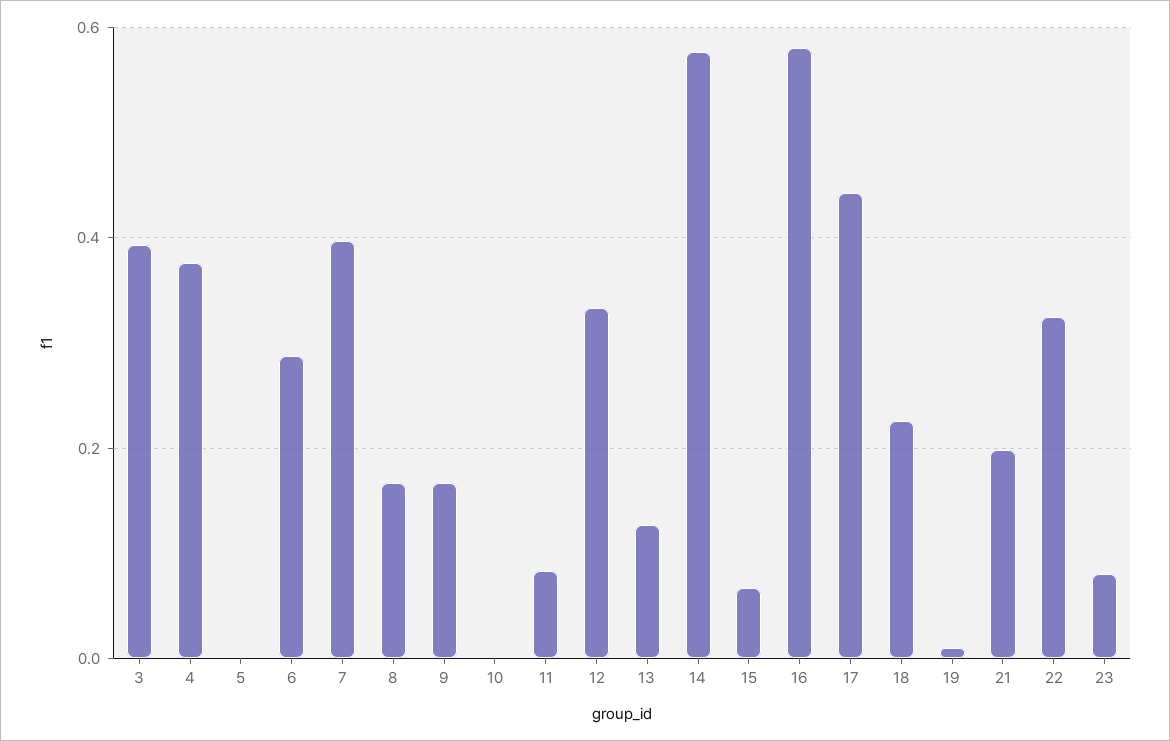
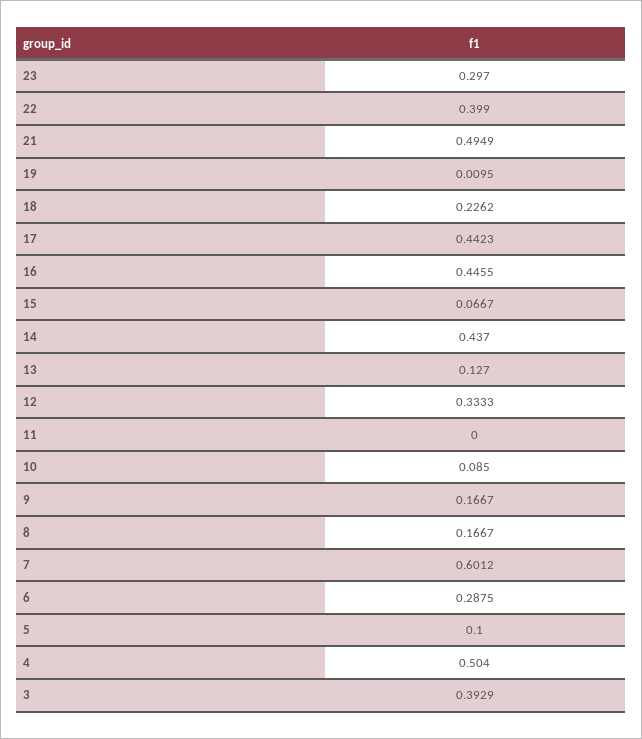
  {
    "3": 0.3929,
-   "4": 0.38,
+   "4": 0.504,
-   "5": 0,
+   "5": 0.1,
    "6": 0.2875,
-   "7": 0.4,
+   "7": 0.6012,
    "8": 0.1667,
    "9": 0.1667,
-   "10": 0,
+   "10": 0.085,
-   "11": 0.08,
+   "11": 0,
    "12": 0.3333,
    "13": 0.127,
-   "14": 0.58,
+   "14": 0.437,
    "15": 0.0667,
-   "16": 0.58,
+   "16": 0.4455,
    "17": 0.4423,
    "18": 0.2262,
    "19": 0.0095,
-   "21": 0.2,
+   "21": 0.4949,
-   "22": 0.32,
+   "22": 0.399,
-   "23": 0.08
+   "23": 0.297
  }

